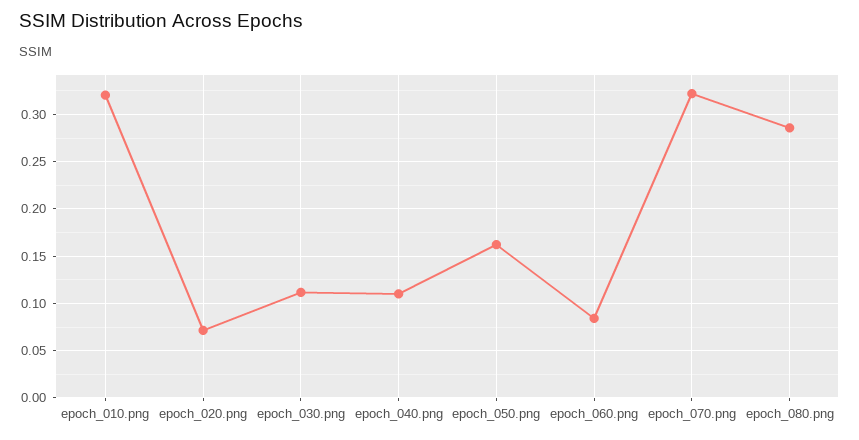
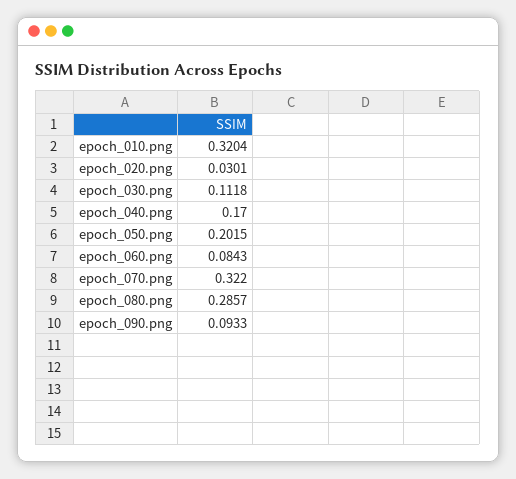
  {
    "epoch_010.png": 0.3204,
-   "epoch_020.png": 0.07,
+   "epoch_020.png": 0.0301,
    "epoch_030.png": 0.1118,
-   "epoch_040.png": 0.11,
+   "epoch_040.png": 0.17,
-   "epoch_050.png": 0.16,
+   "epoch_050.png": 0.2015,
    "epoch_060.png": 0.0843,
    "epoch_070.png": 0.322,
-   "epoch_080.png": 0.2857
+   "epoch_080.png": 0.2857,
+   "epoch_090.png": 0.0933
  }

